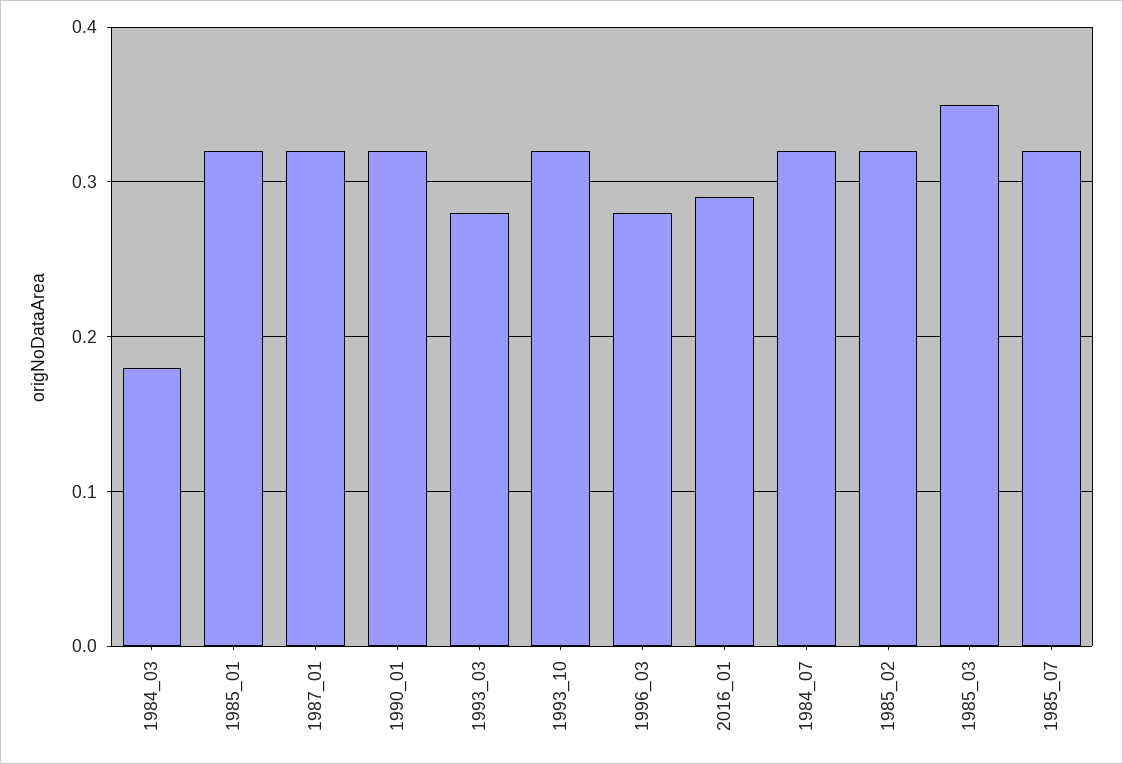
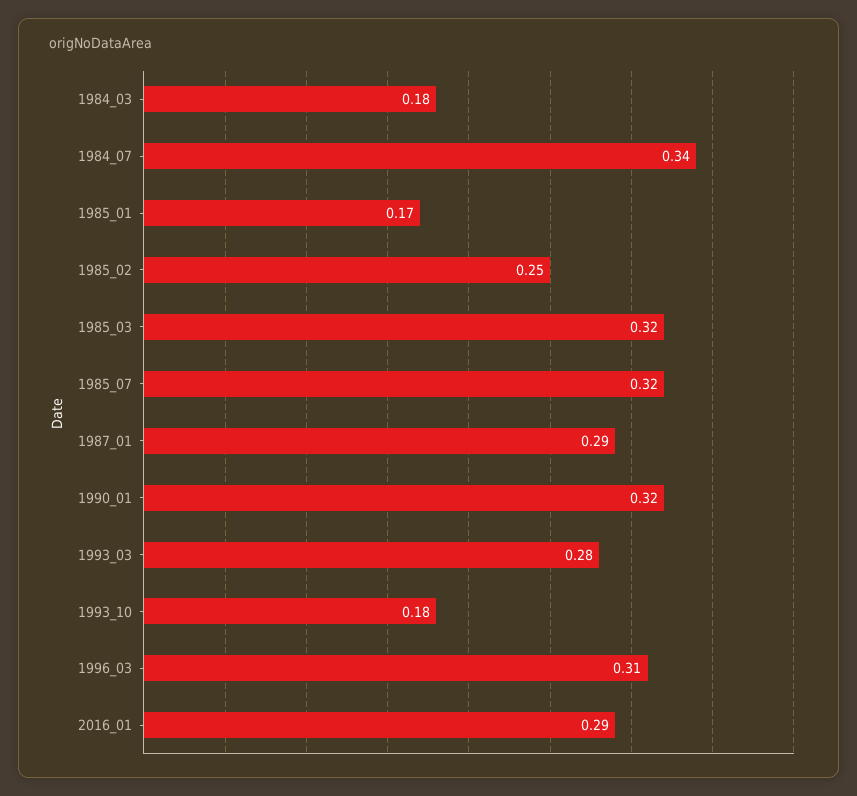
  {
    "1984_03": 0.18,
-   "1985_01": 0.32,
+   "1985_01": 0.17,
-   "1987_01": 0.32,
+   "1987_01": 0.29,
    "1990_01": 0.32,
    "1993_03": 0.28,
-   "1993_10": 0.32,
+   "1993_10": 0.18,
-   "1996_03": 0.28,
+   "1996_03": 0.31,
    "2016_01": 0.29,
-   "1984_07": 0.32,
+   "1984_07": 0.34,
-   "1985_02": 0.32,
+   "1985_02": 0.25,
-   "1985_03": 0.35,
+   "1985_03": 0.32,
    "1985_07": 0.32
  }

